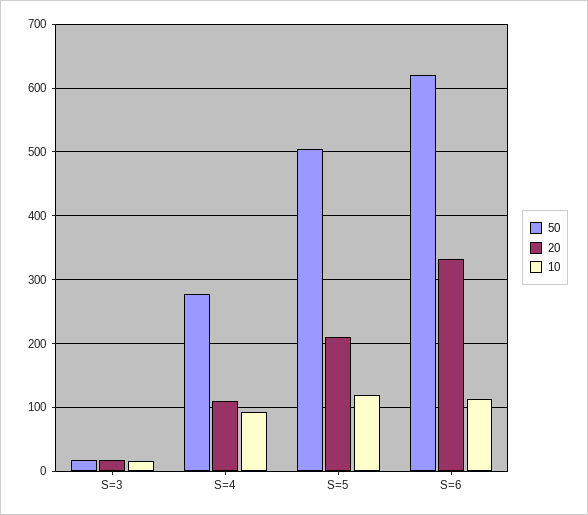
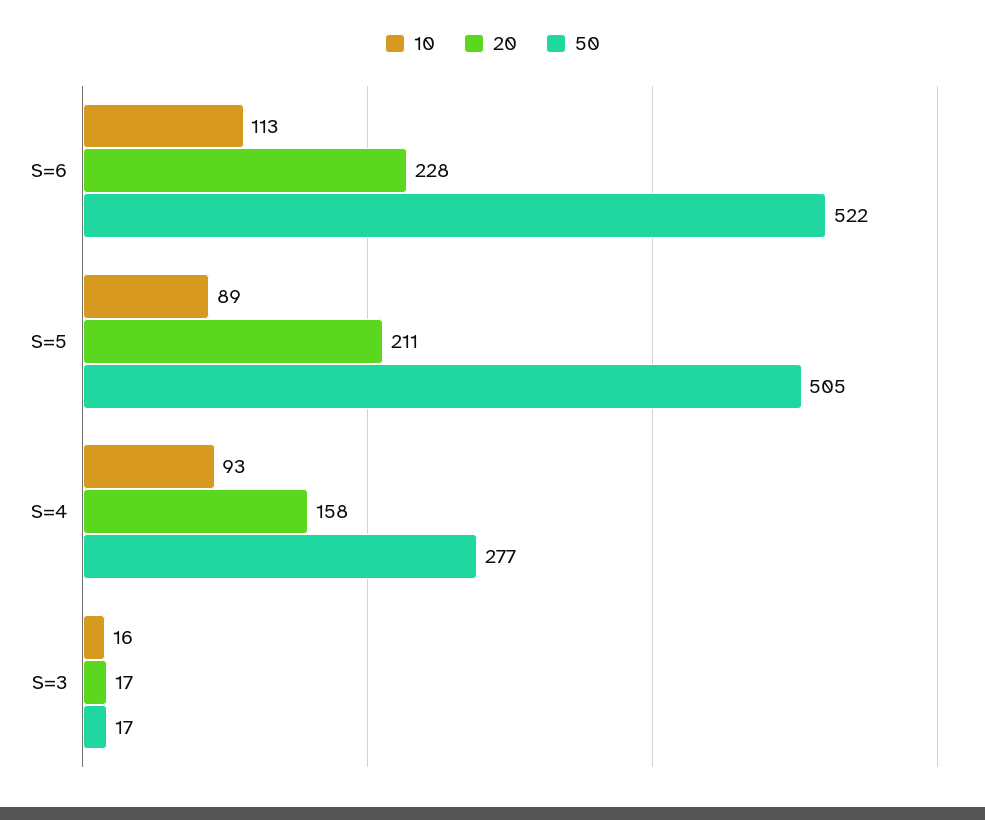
  {
    "50": {
      "S=3": 17,
      "S=4": 277,
      "S=5": 505,
-     "S=6": 620
+     "S=6": 522
    },
    "20": {
      "S=3": 17,
-     "S=4": 110,
+     "S=4": 158,
      "S=5": 211,
-     "S=6": 330
+     "S=6": 228
    },
    "10": {
      "S=3": 16,
      "S=4": 93,
-     "S=5": 120,
+     "S=5": 89,
      "S=6": 113
    }
  }

